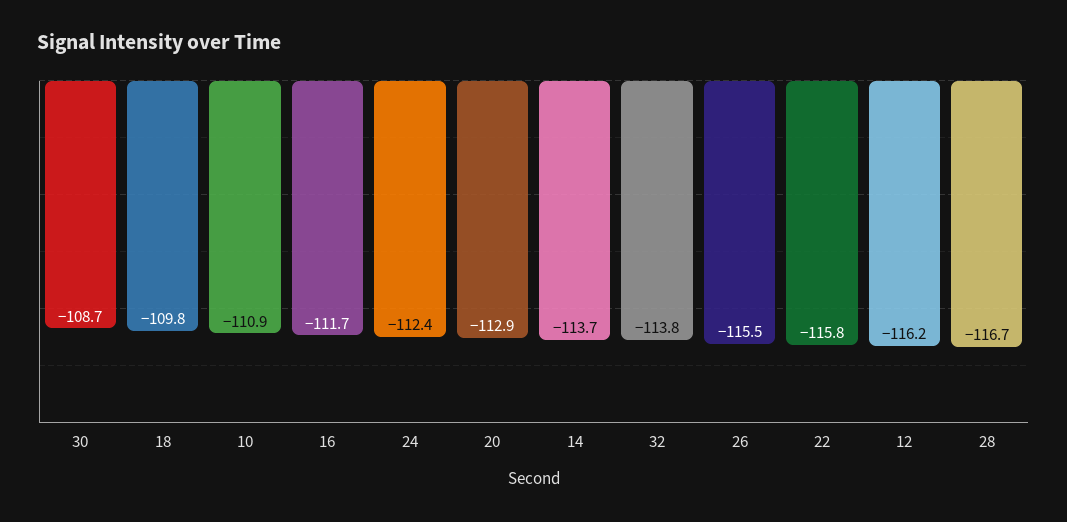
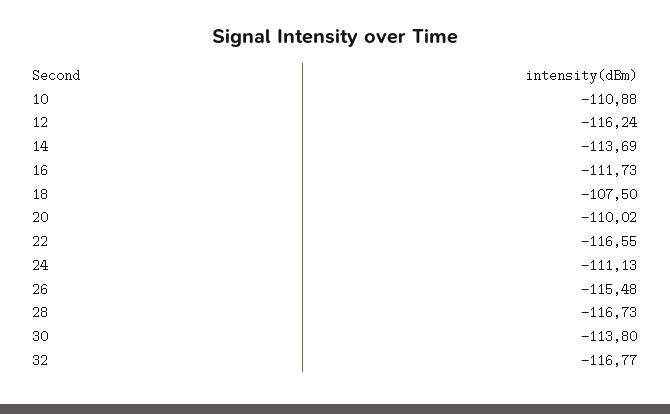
  {
-   "30": -108.7,
+   "30": -113.8,
-   "18": -109.8,
+   "18": -107.5,
    "10": -110.88,
    "16": -111.73,
-   "24": -112.4,
+   "24": -111.13,
-   "20": -112.9,
+   "20": -110.02,
    "14": -113.69,
-   "32": -113.8,
+   "32": -116.77,
    "26": -115.48,
-   "22": -115.8,
+   "22": -116.55,
    "12": -116.24,
    "28": -116.73
  }

